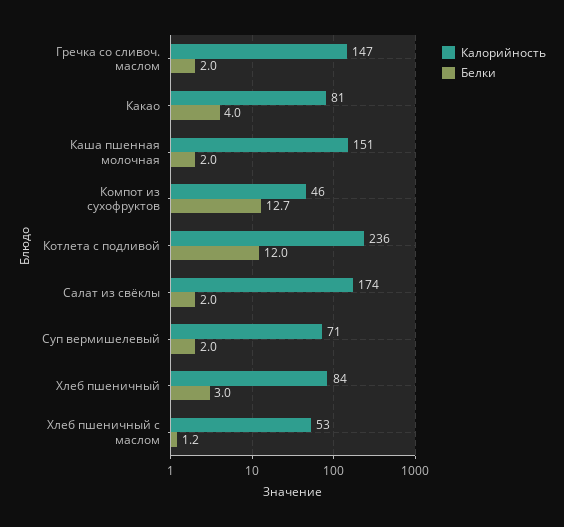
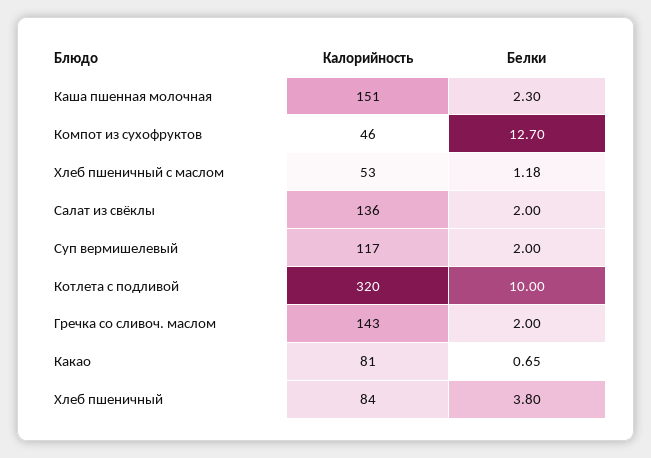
  {
    "Калорийность": {
-     "Гречка со сливоч. маслом": 147,
+     "Гречка со сливоч. маслом": 143,
      "Какао": 81,
      "Каша пшенная молочная": 151,
      "Компот из сухофруктов": 46,
-     "Котлета с подливой": 236,
+     "Котлета с подливой": 320,
-     "Салат из свёклы": 174,
+     "Салат из свёклы": 136,
-     "Суп вермишелевый": 71,
+     "Суп вермишелевый": 117,
      "Хлеб пшеничный": 84,
      "Хлеб пшеничный с маслом": 53
    },
    "Белки": {
      "Гречка со сливоч. маслом": 2,
-     "Какао": 4,
+     "Какао": 0.65,
-     "Каша пшенная молочная": 2,
+     "Каша пшенная молочная": 2.3,
      "Компот из сухофруктов": 12.7,
-     "Котлета с подливой": 12,
+     "Котлета с подливой": 10,
      "Салат из свёклы": 2,
      "Суп вермишелевый": 2,
-     "Хлеб пшеничный": 3,
+     "Хлеб пшеничный": 3.8,
      "Хлеб пшеничный с маслом": 1.18
    }
  }

